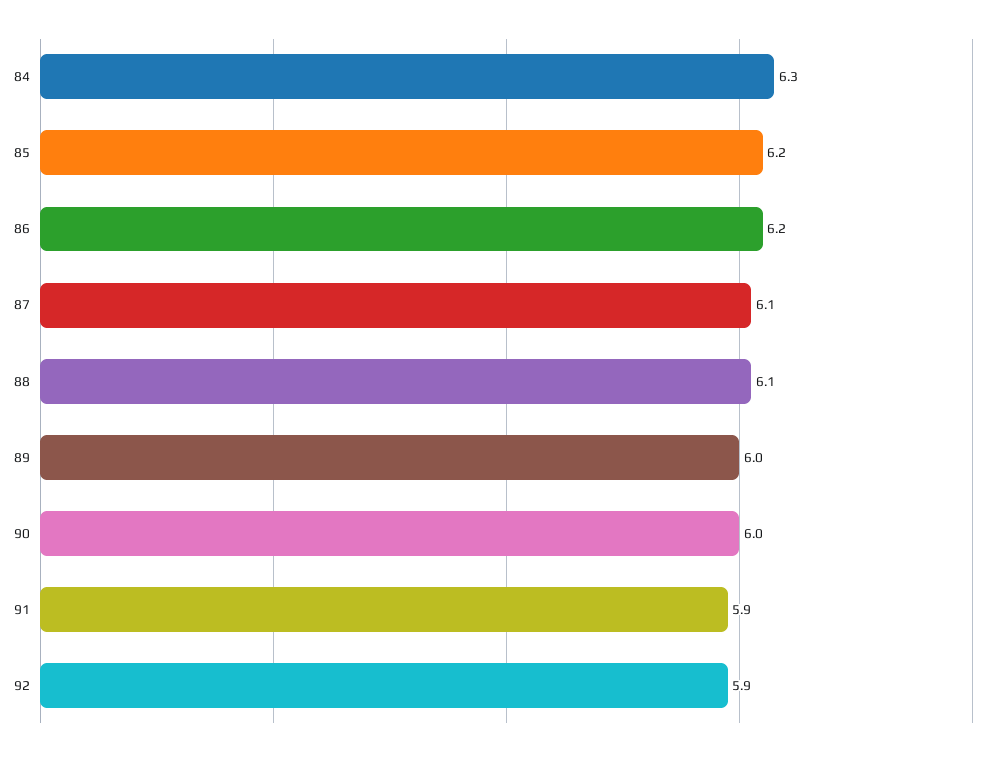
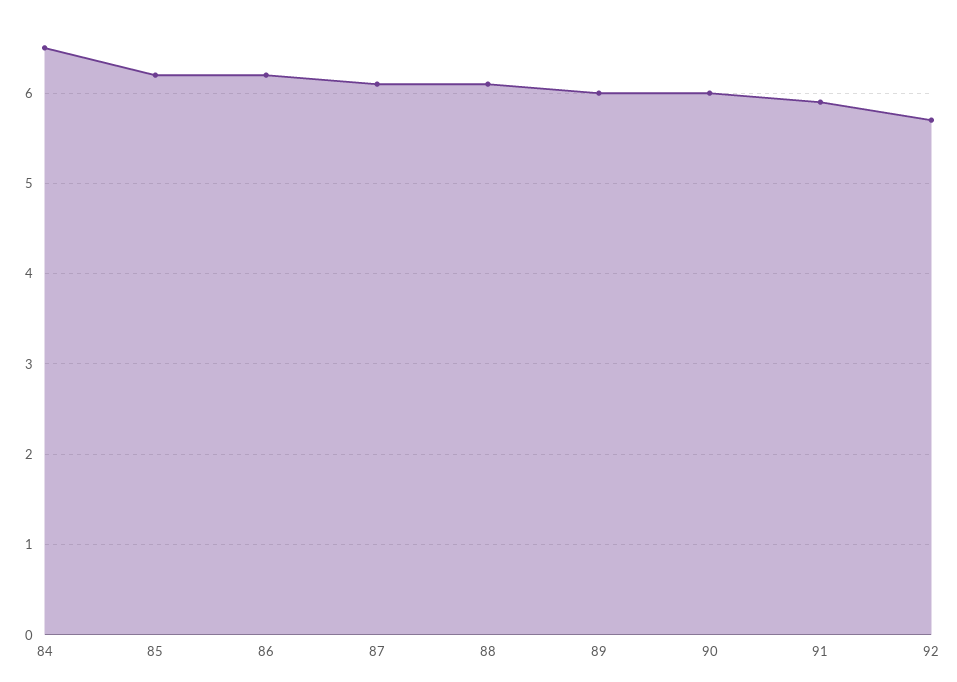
  {
-   "84": 6.3,
+   "84": 6.5,
    "85": 6.2,
    "86": 6.2,
    "87": 6.1,
    "88": 6.1,
    "89": 6,
    "90": 6,
    "91": 5.9,
-   "92": 5.9
+   "92": 5.7
  }

